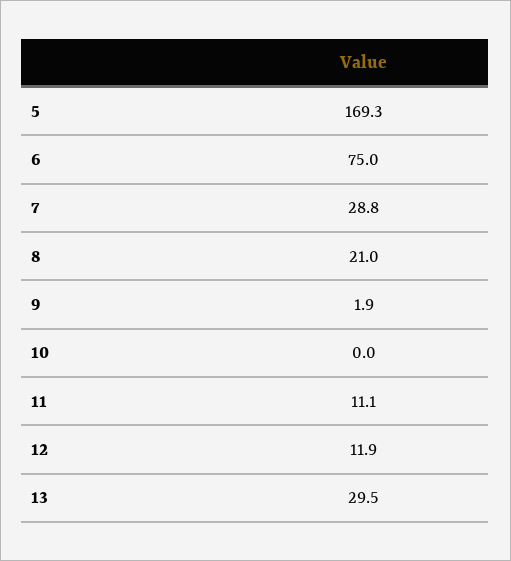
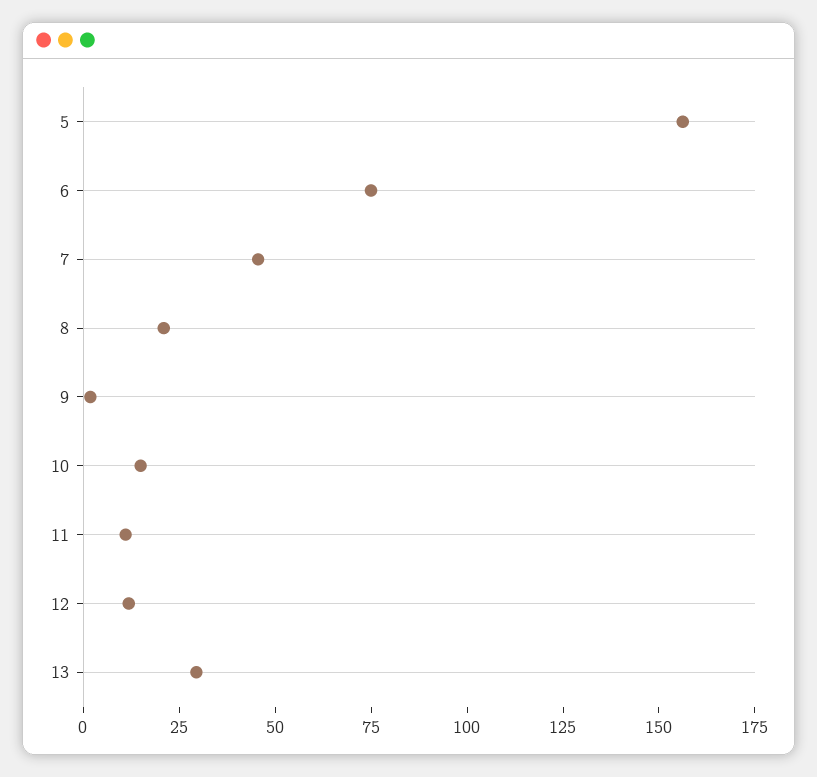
  {
-   "5": 169.3,
+   "5": 155,
    "6": 75,
-   "7": 28.8,
+   "7": 45,
    "8": 21,
    "9": 1.9,
-   "10": 0,
+   "10": 15,
    "11": 11.1,
    "12": 11.9,
    "13": 29.5
  }

